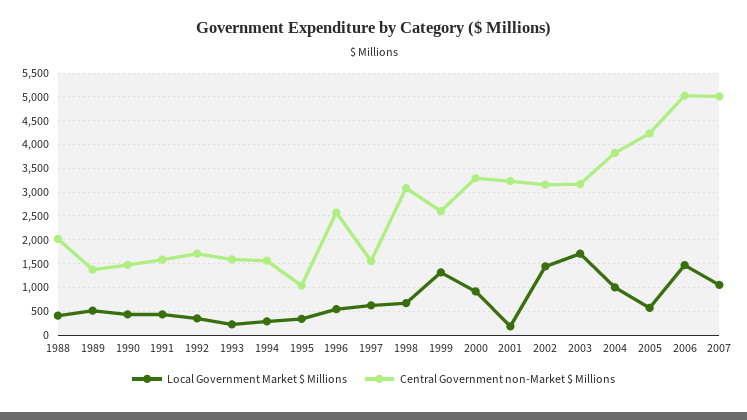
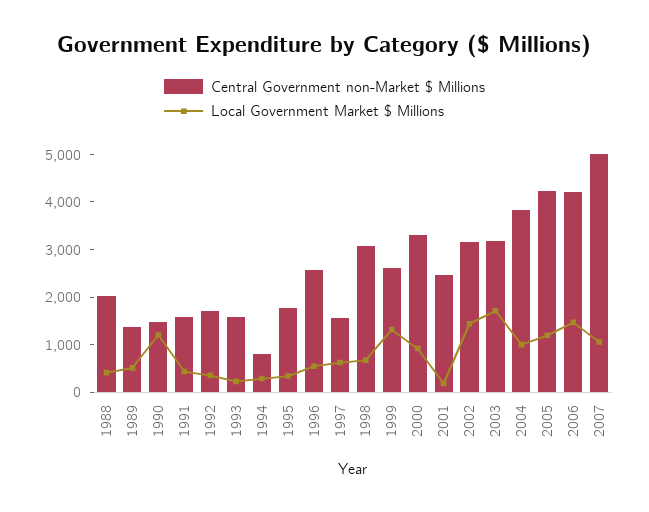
  {
    "Local Government Market $ Millions": {
      "1988": 400,
      "1989": 600,
-     "1990": 500,
+     "1990": 1200,
      "1991": 400,
      "1992": 400,
      "1993": 200,
      "1994": 200,
      "1995": 400,
      "1996": 600,
      "1997": 600,
      "1998": 600,
      "1999": 1400,
      "2000": 1000,
      "2001": 200,
      "2002": 1400,
      "2003": 1800,
      "2004": 1000,
-     "2005": 500,
+     "2005": 1200,
      "2006": 1400,
      "2007": 1000
    },
    "Central Government non-Market $ Millions": {
      "1988": 2000,
      "1989": 1400,
      "1990": 1400,
      "1991": 1600,
      "1992": 1800,
      "1993": 1600,
-     "1994": 1500,
+     "1994": 800,
-     "1995": 1000,
+     "1995": 1800,
      "1996": 2600,
      "1997": 1600,
      "1998": 3000,
      "1999": 2600,
      "2000": 3200,
-     "2001": 3250,
+     "2001": 2400,
      "2002": 3200,
      "2003": 3200,
      "2004": 3800,
      "2005": 4200,
-     "2006": 5000,
+     "2006": 4200,
      "2007": 5000
    }
  }

